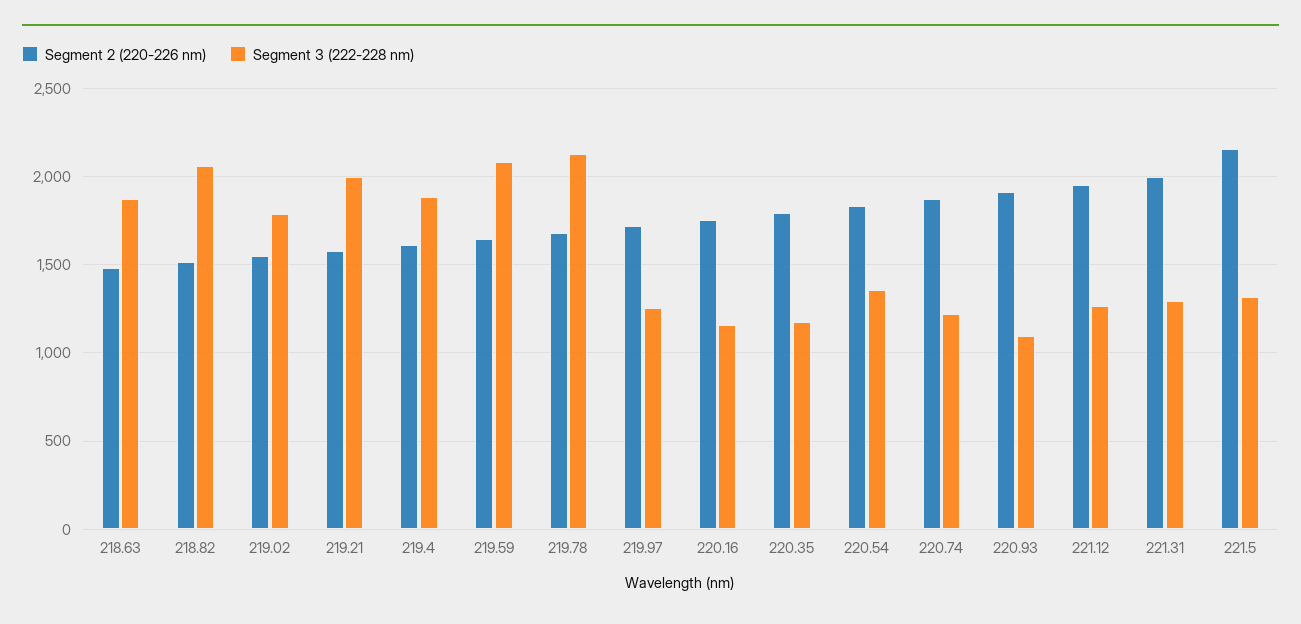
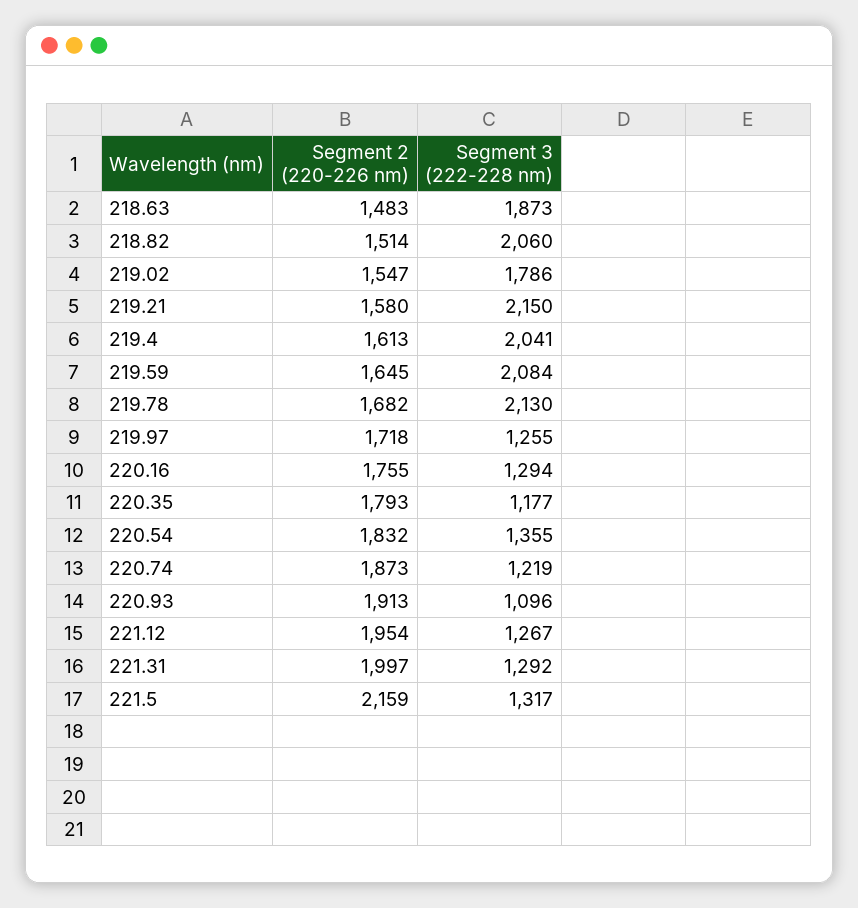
  {
    "Segment 2 (220-226 nm)": {
      "218.63": 1483,
      "218.82": 1514,
      "219.02": 1547,
      "219.21": 1580,
      "219.4": 1613,
      "219.59": 1645,
      "219.78": 1682,
      "219.97": 1718,
      "220.16": 1755,
      "220.35": 1793,
      "220.54": 1832,
      "220.74": 1873,
      "220.93": 1913,
      "221.12": 1954,
      "221.31": 1997,
      "221.5": 2159
    },
    "Segment 3 (222-228 nm)": {
      "218.63": 1873,
      "218.82": 2060,
      "219.02": 1786,
-     "219.21": 2000,
+     "219.21": 2150,
-     "219.4": 1900,
+     "219.4": 2041,
      "219.59": 2084,
      "219.78": 2130,
      "219.97": 1255,
-     "220.16": 1150,
+     "220.16": 1294,
      "220.35": 1177,
      "220.54": 1355,
      "220.74": 1219,
      "220.93": 1096,
      "221.12": 1267,
      "221.31": 1292,
      "221.5": 1317
    }
  }

